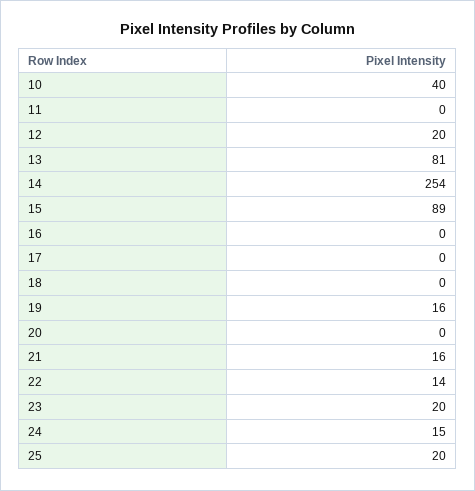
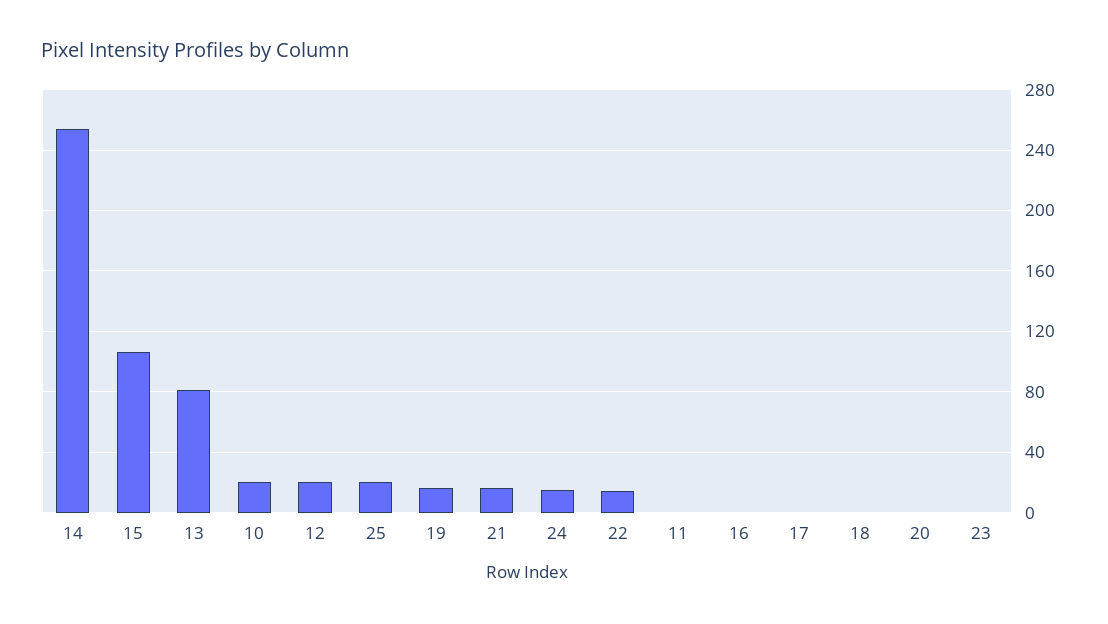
  {
-   "10": 40,
+   "10": 20,
    "11": 0,
    "12": 20,
    "13": 81,
    "14": 254,
-   "15": 89,
+   "15": 105,
    "16": 0,
    "17": 0,
    "18": 0,
    "19": 16,
    "20": 0,
    "21": 16,
    "22": 14,
-   "23": 20,
+   "23": 0,
    "24": 15,
    "25": 20
  }

